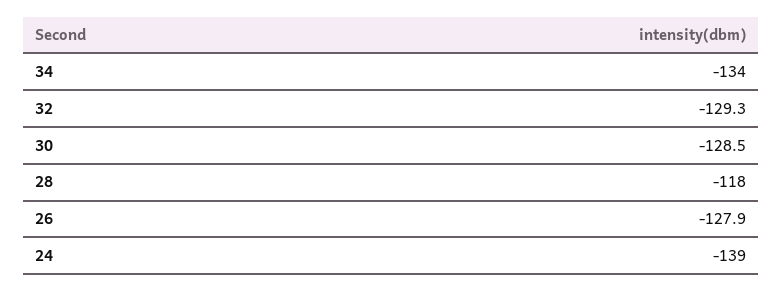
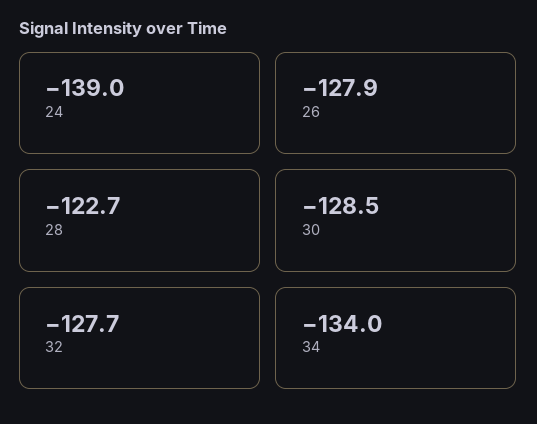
  {
    "34": -134,
-   "32": -129.3,
+   "32": -127.7,
    "30": -128.5,
-   "28": -118,
+   "28": -122.7,
    "26": -127.9,
    "24": -139
  }

